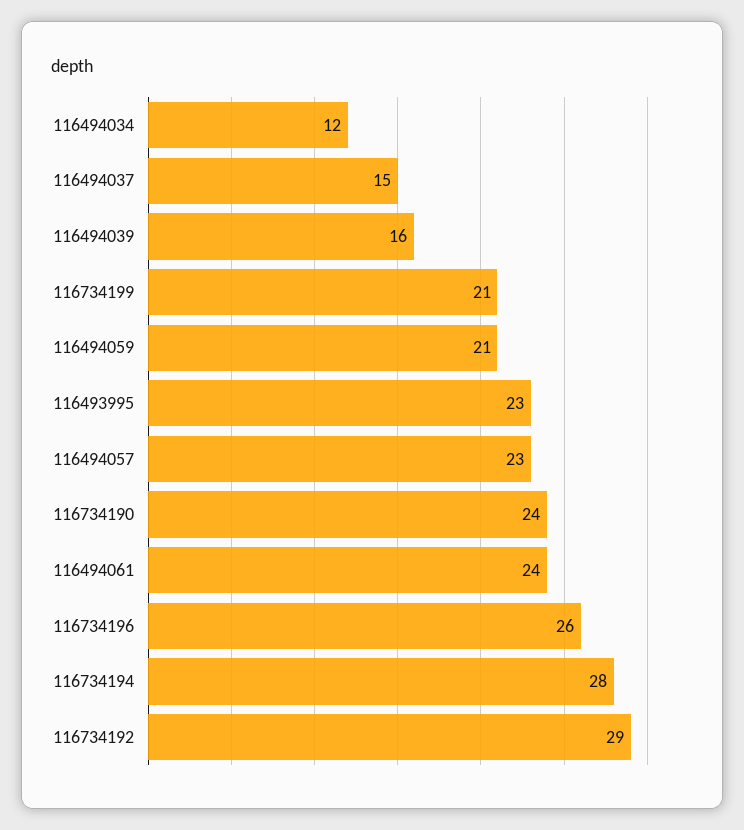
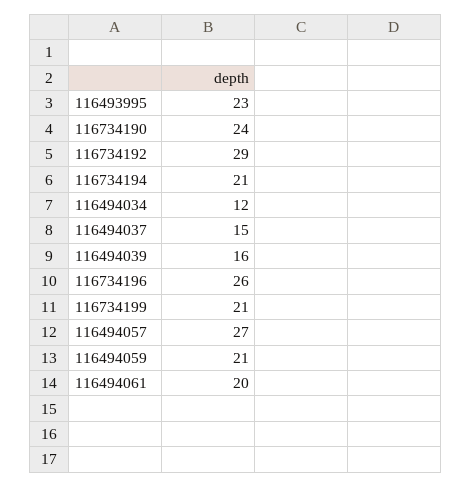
  {
    "116494034": 12,
    "116494037": 15,
    "116494039": 16,
    "116734199": 21,
    "116494059": 21,
    "116493995": 23,
-   "116494057": 23,
+   "116494057": 27,
    "116734190": 24,
-   "116494061": 24,
+   "116494061": 20,
    "116734196": 26,
-   "116734194": 28,
+   "116734194": 21,
    "116734192": 29
  }

